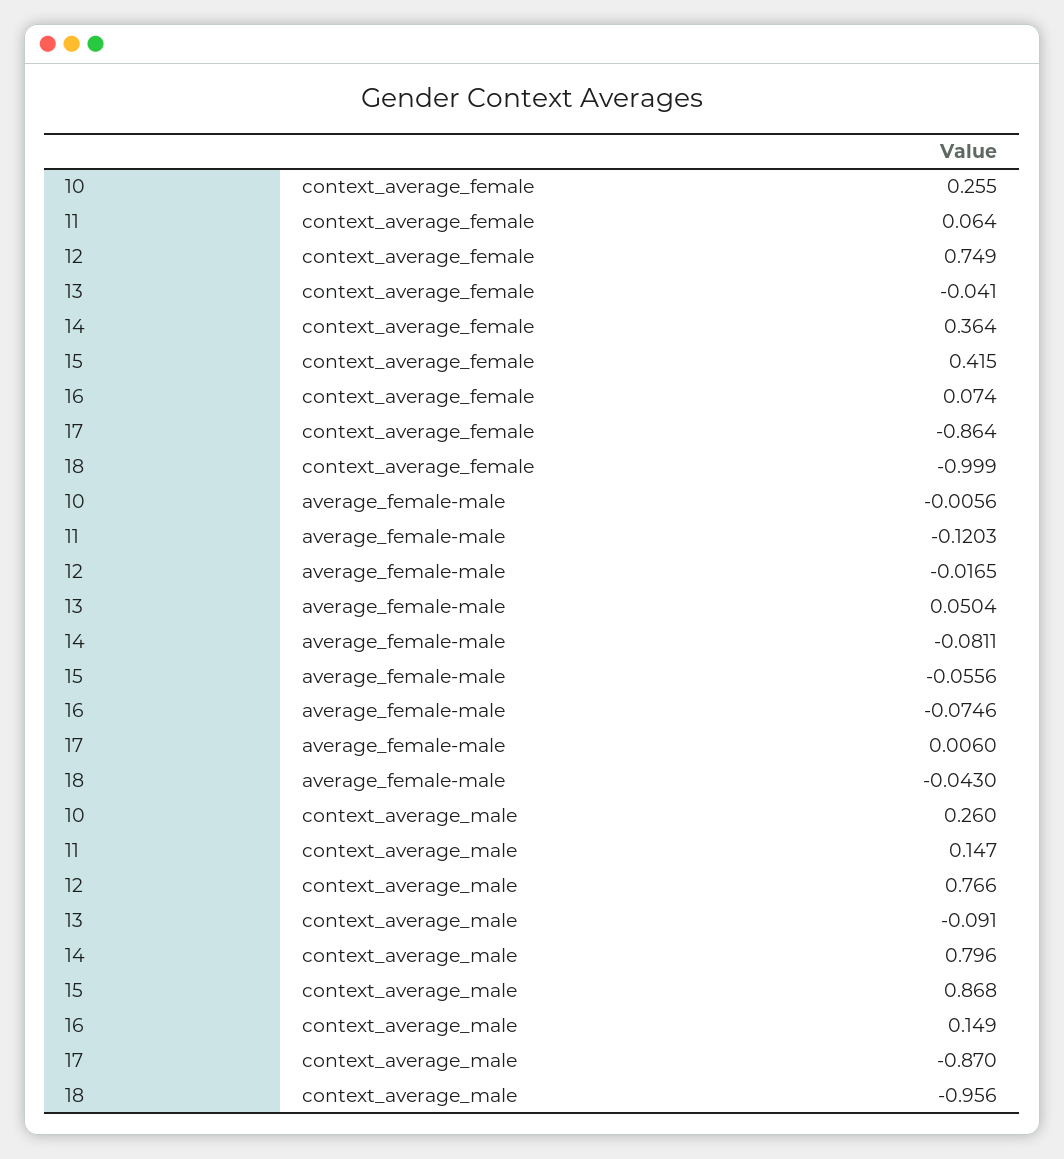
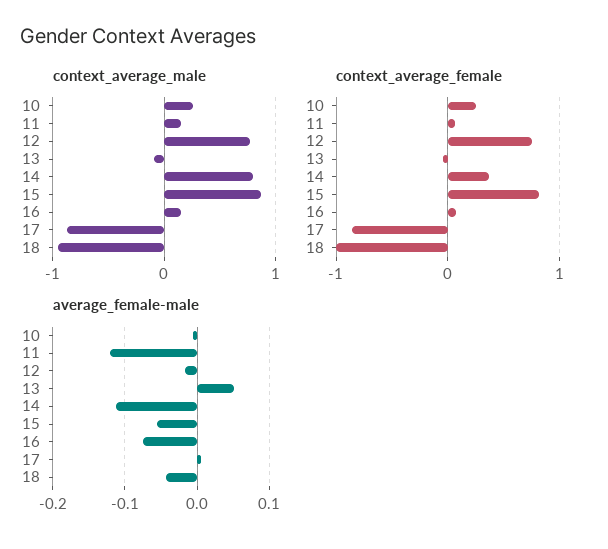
  {
    "context_average_female": {
      "10": 0.255,
      "11": 0.064,
      "12": 0.749,
      "13": -0.041,
      "14": 0.364,
-     "15": 0.415,
+     "15": 0.8,
      "16": 0.074,
      "17": -0.864,
      "18": -0.999
    },
    "average_female-male": {
      "10": -0.0056,
      "11": -0.1203,
      "12": -0.0165,
      "13": 0.0504,
-     "14": -0.0811,
+     "14": -0.11,
      "15": -0.0556,
      "16": -0.0746,
      "17": 0.006,
      "18": -0.043
    },
    "context_average_male": {
      "10": 0.26,
      "11": 0.147,
      "12": 0.766,
      "13": -0.091,
      "14": 0.796,
      "15": 0.868,
      "16": 0.149,
      "17": -0.87,
      "18": -0.956
    }
  }

